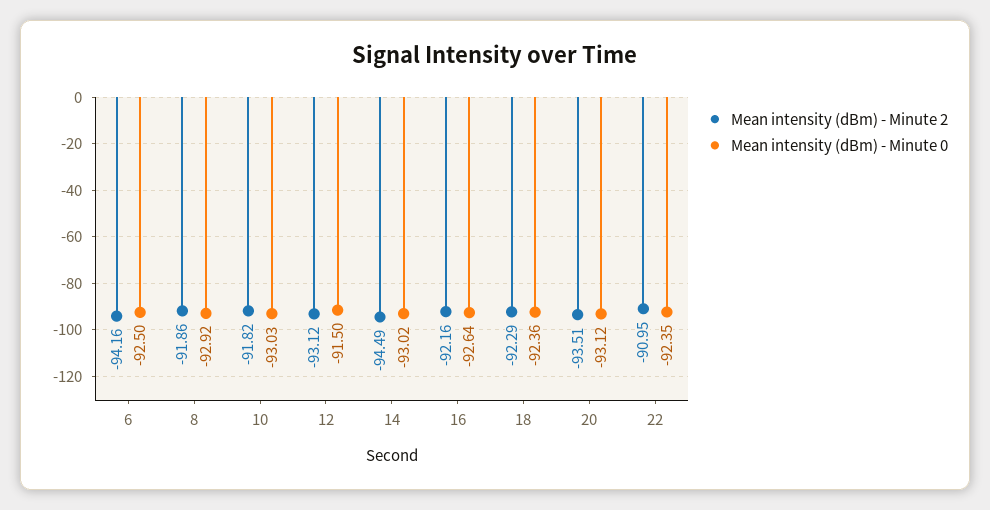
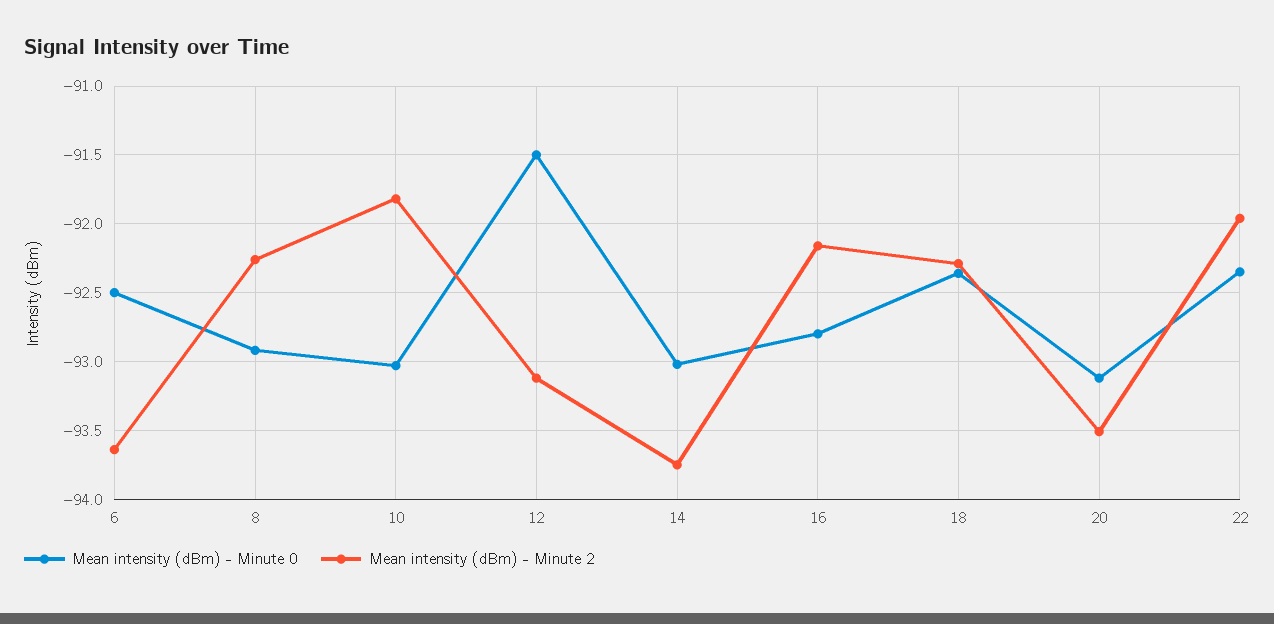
  {
    "Mean intensity (dBm) - Minute 2": {
-     "6": -94.16,
+     "6": -93.65,
-     "8": -91.86,
+     "8": -92.25,
      "10": -91.82,
      "12": -93.12,
-     "14": -94.49,
+     "14": -93.75,
      "16": -92.16,
      "18": -92.29,
      "20": -93.51,
-     "22": -90.95
+     "22": -91.95
    },
    "Mean intensity (dBm) - Minute 0": {
      "6": -92.5,
      "8": -92.92,
      "10": -93.03,
      "12": -91.5,
      "14": -93.02,
-     "16": -92.64,
+     "16": -92.8,
      "18": -92.36,
      "20": -93.12,
      "22": -92.35
    }
  }

